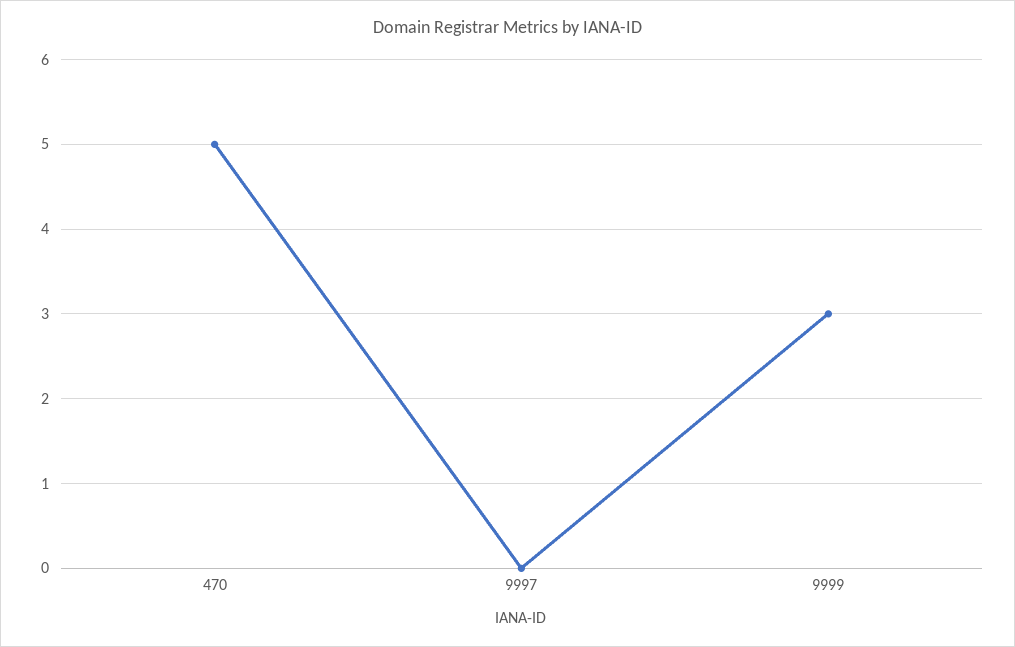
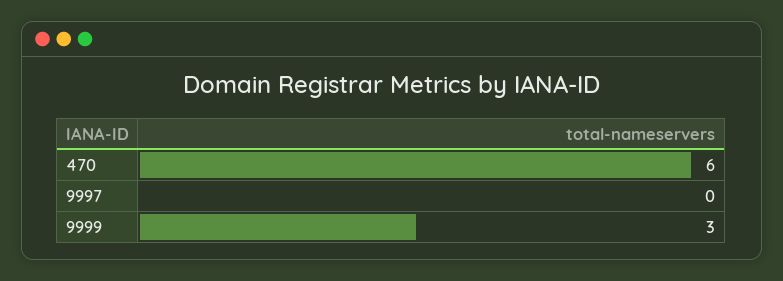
  {
-   "470": 5,
+   "470": 6,
    "9997": 0,
    "9999": 3
  }

